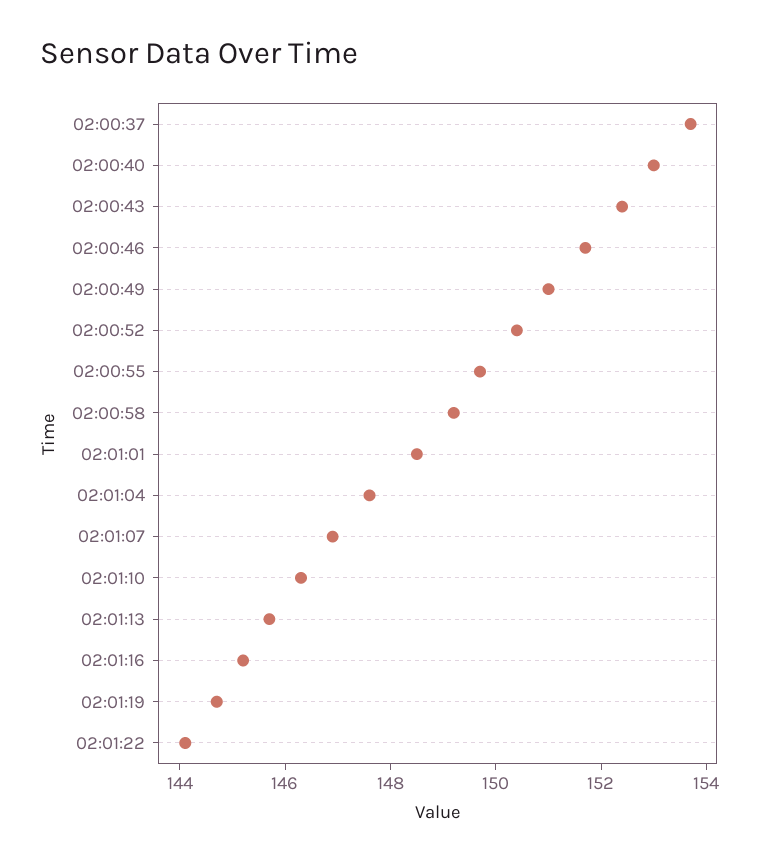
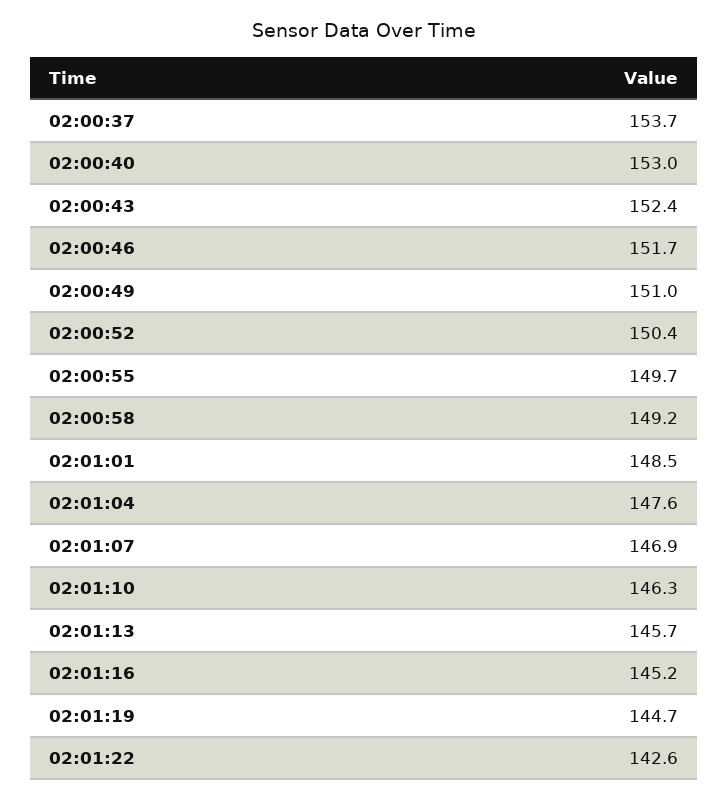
  {
    "02:00:37": 153.7,
    "02:00:40": 153,
    "02:00:43": 152.4,
    "02:00:46": 151.7,
    "02:00:49": 151,
    "02:00:52": 150.4,
    "02:00:55": 149.7,
    "02:00:58": 149.2,
    "02:01:01": 148.5,
    "02:01:04": 147.6,
    "02:01:07": 146.9,
    "02:01:10": 146.3,
    "02:01:13": 145.7,
    "02:01:16": 145.2,
    "02:01:19": 144.7,
-   "02:01:22": 144
+   "02:01:22": 142.6
  }

